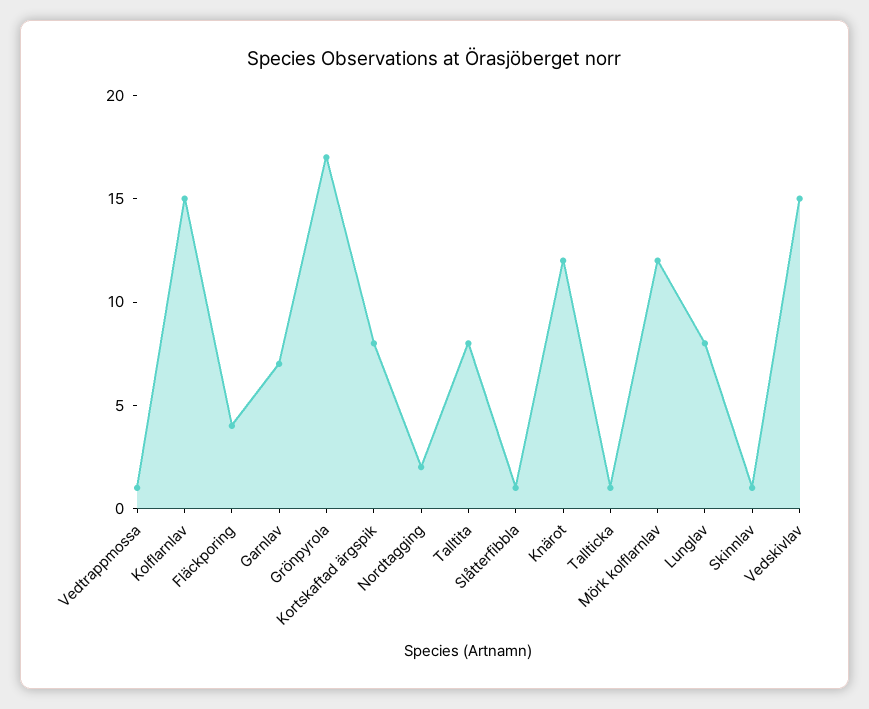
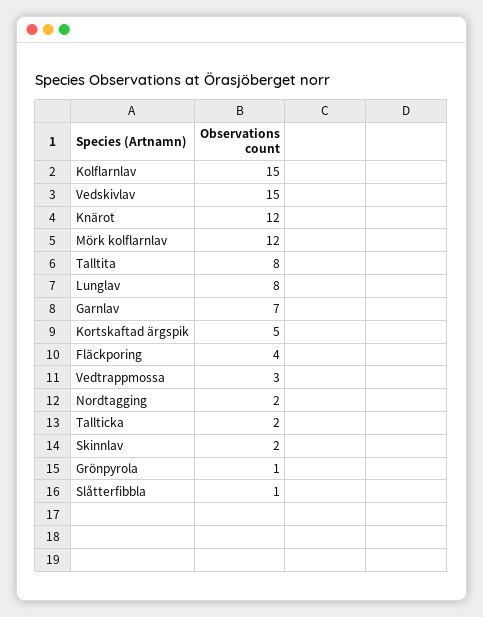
  {
-   "Vedtrappmossa": 1,
+   "Vedtrappmossa": 3,
    "Kolflarnlav": 15,
    "Fläckporing": 4,
    "Garnlav": 7,
-   "Grönpyrola": 17,
+   "Grönpyrola": 1,
-   "Kortskaftad ärgspik": 8,
+   "Kortskaftad ärgspik": 5,
    "Nordtagging": 2,
    "Talltita": 8,
    "Slåtterfibbla": 1,
    "Knärot": 12,
-   "Tallticka": 1,
+   "Tallticka": 2,
    "Mörk kolflarnlav": 12,
    "Lunglav": 8,
-   "Skinnlav": 1,
+   "Skinnlav": 2,
    "Vedskivlav": 15
  }

